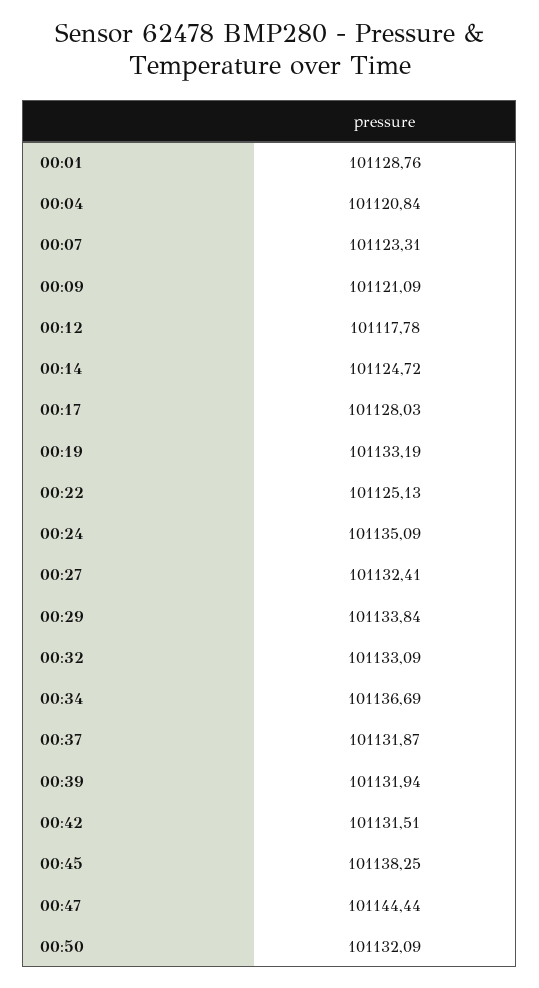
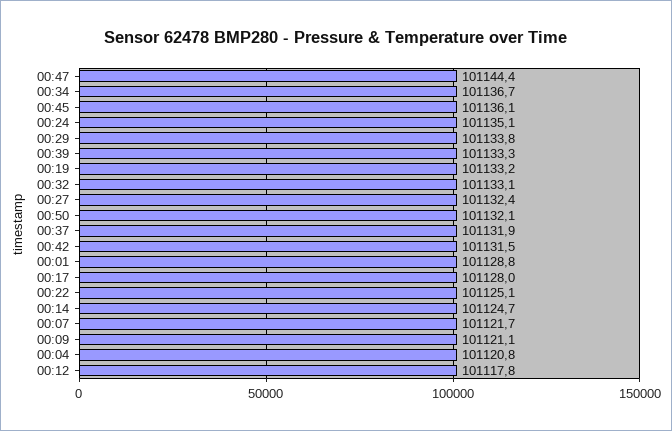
  {
    "00:01": 101128.76,
    "00:04": 101120.84,
-   "00:07": 101123.31,
+   "00:07": 101121.7,
    "00:09": 101121.09,
    "00:12": 101117.78,
    "00:14": 101124.72,
    "00:17": 101128.03,
    "00:19": 101133.19,
    "00:22": 101125.13,
    "00:24": 101135.09,
    "00:27": 101132.41,
    "00:29": 101133.84,
    "00:32": 101133.09,
    "00:34": 101136.69,
    "00:37": 101131.87,
-   "00:39": 101131.94,
+   "00:39": 101133.3,
    "00:42": 101131.51,
-   "00:45": 101138.25,
+   "00:45": 101136.1,
    "00:47": 101144.44,
    "00:50": 101132.09
  }

